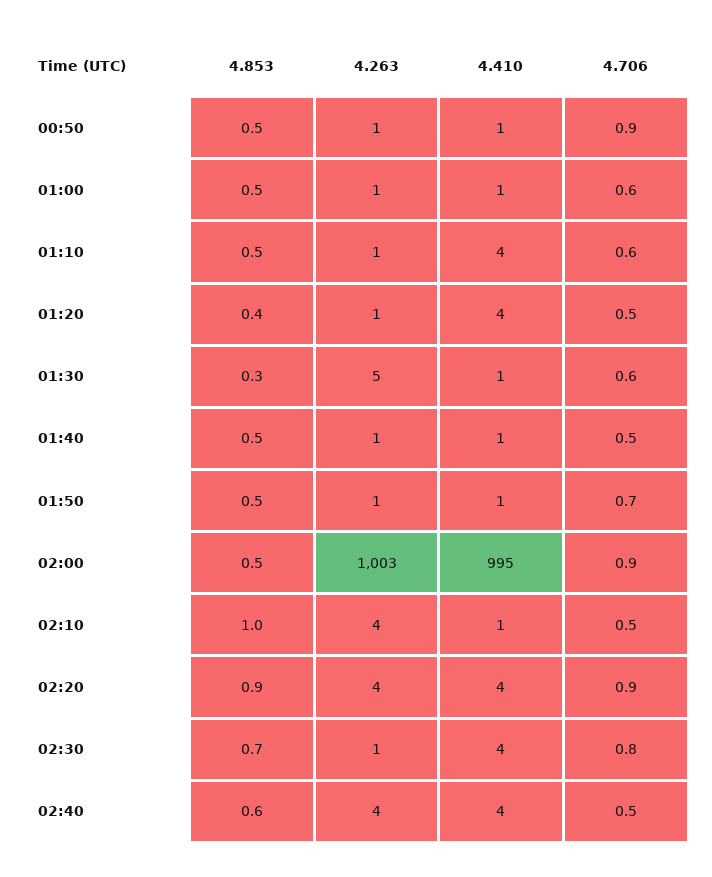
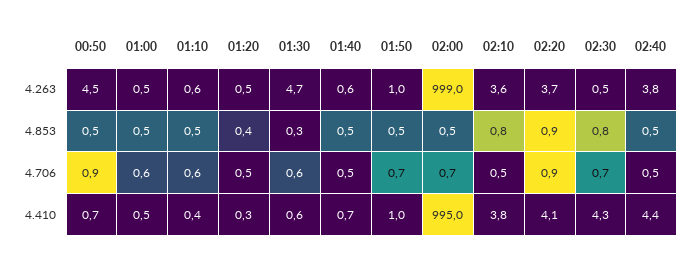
  {
    "4.853": {
      "00:50": 0.5,
      "01:00": 0.5,
      "01:10": 0.5,
      "01:20": 0.4,
      "01:30": 0.3,
      "01:40": 0.5,
      "01:50": 0.5,
      "02:00": 0.5,
-     "02:10": 1,
+     "02:10": 0.8,
      "02:20": 0.9,
-     "02:30": 0.7,
+     "02:30": 0.8,
-     "02:40": 0.6
+     "02:40": 0.5
    },
    "4.263": {
-     "00:50": 1,
+     "00:50": 4.5,
      "01:00": 0.5,
      "01:10": 0.6,
      "01:20": 0.5,
      "01:30": 4.7,
      "01:40": 0.6,
      "01:50": 1,
-     "02:00": 1003,
+     "02:00": 999,
      "02:10": 3.6,
      "02:20": 3.7,
      "02:30": 0.5,
      "02:40": 3.8
    },
    "4.410": {
      "00:50": 0.7,
      "01:00": 0.5,
-     "01:10": 4,
+     "01:10": 0.4,
-     "01:20": 4,
+     "01:20": 0.3,
      "01:30": 0.6,
      "01:40": 0.7,
      "01:50": 1,
      "02:00": 995,
-     "02:10": 1,
+     "02:10": 3.8,
      "02:20": 4.1,
      "02:30": 4.3,
      "02:40": 4.4
    },
    "4.706": {
      "00:50": 0.9,
      "01:00": 0.6,
      "01:10": 0.6,
      "01:20": 0.5,
      "01:30": 0.6,
      "01:40": 0.5,
      "01:50": 0.7,
-     "02:00": 0.9,
+     "02:00": 0.7,
      "02:10": 0.5,
      "02:20": 0.9,
-     "02:30": 0.8,
+     "02:30": 0.7,
      "02:40": 0.5
    }
  }

